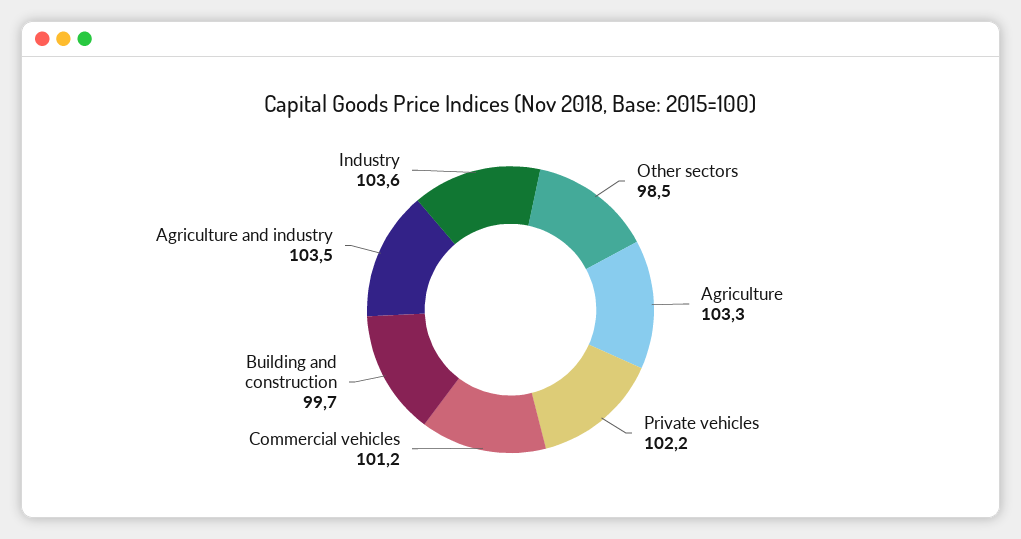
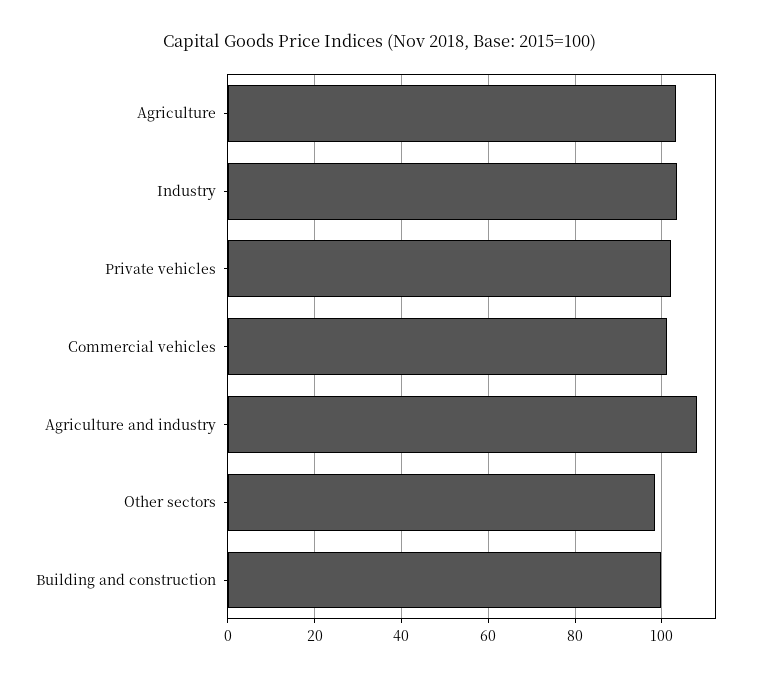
  {
    "Other sectors": 98.5,
    "Agriculture": 103.3,
    "Private vehicles": 102.2,
    "Commercial vehicles": 101.2,
    "Building and construction": 99.7,
-   "Agriculture and industry": 103.5,
+   "Agriculture and industry": 108,
    "Industry": 103.6
  }

